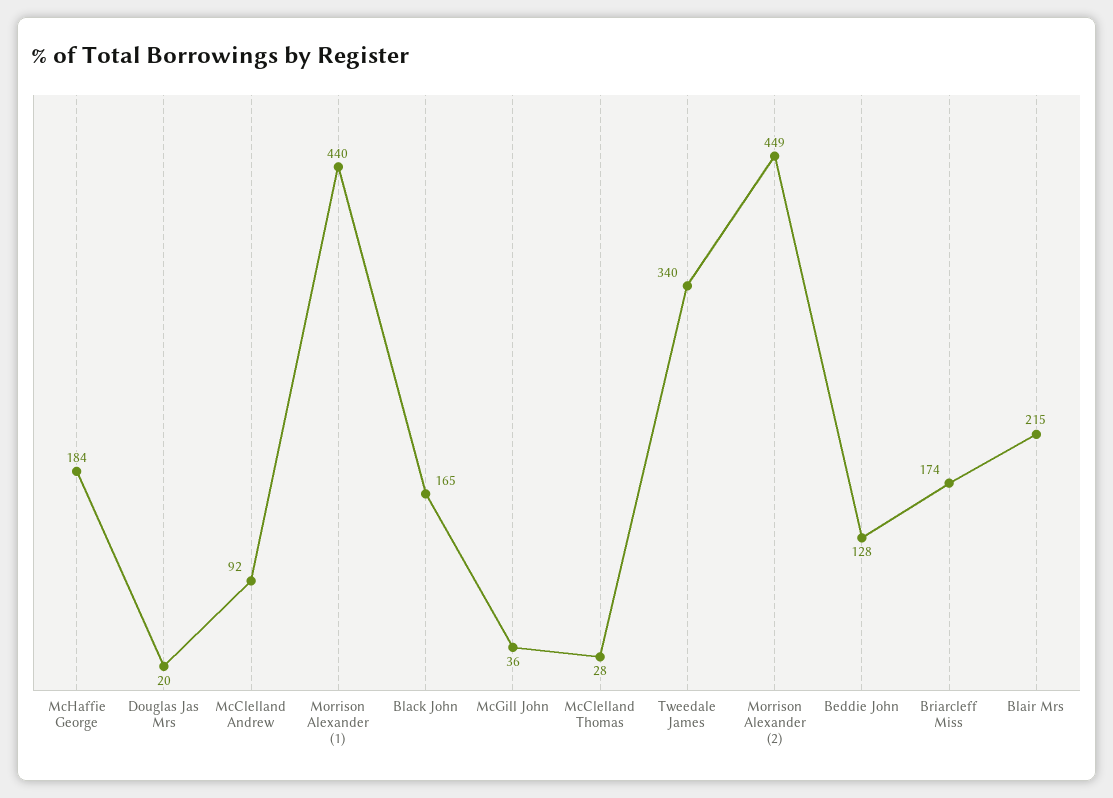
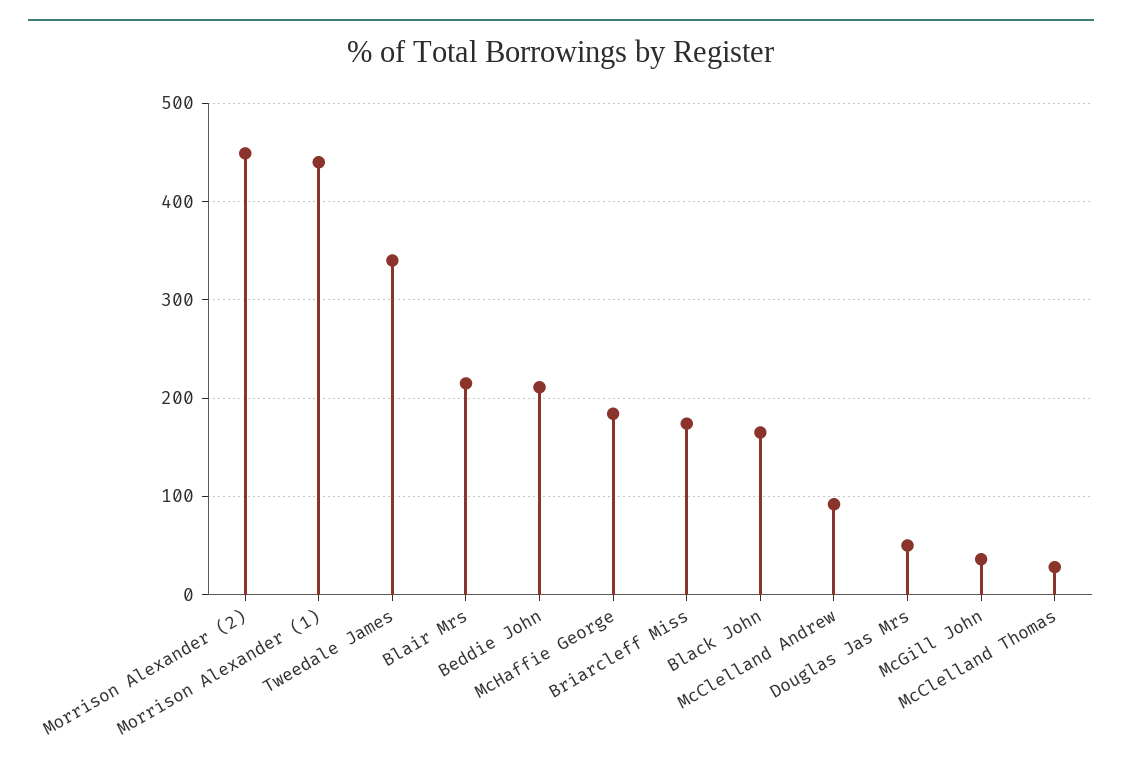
  {
    "McHaffie George": 184,
-   "Douglas Jas Mrs": 20,
+   "Douglas Jas Mrs": 50,
    "McClelland Andrew": 92,
    "Morrison Alexander (1)": 440,
    "Black John": 165,
    "McGill John": 36,
    "McClelland Thomas": 28,
    "Tweedale James": 340,
    "Morrison Alexander (2)": 449,
-   "Beddie John": 128,
+   "Beddie John": 210,
    "Briarcleff Miss": 174,
    "Blair Mrs": 215
  }

